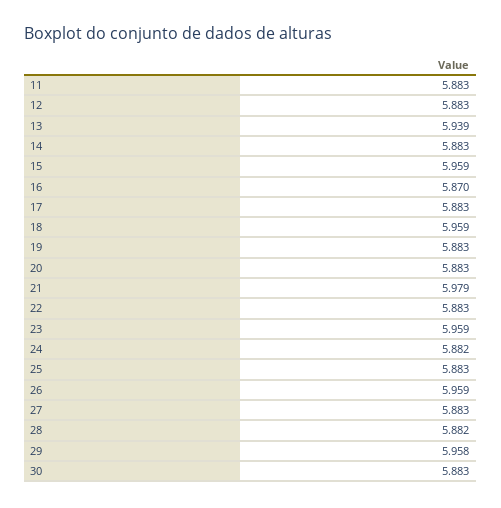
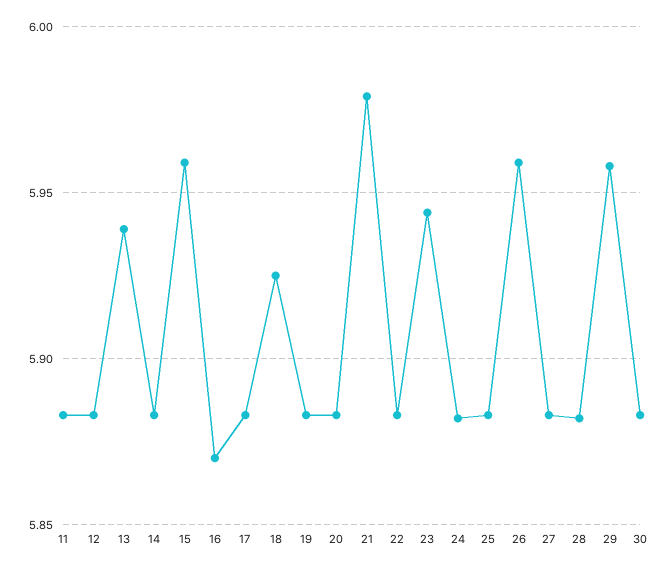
  {
    "11": 5.883,
    "12": 5.883,
    "13": 5.939,
    "14": 5.883,
    "15": 5.959,
    "16": 5.87,
    "17": 5.883,
-   "18": 5.959,
+   "18": 5.925,
    "19": 5.883,
    "20": 5.883,
    "21": 5.979,
    "22": 5.883,
-   "23": 5.959,
+   "23": 5.945,
    "24": 5.882,
    "25": 5.883,
    "26": 5.959,
    "27": 5.883,
    "28": 5.882,
    "29": 5.958,
    "30": 5.883
  }

